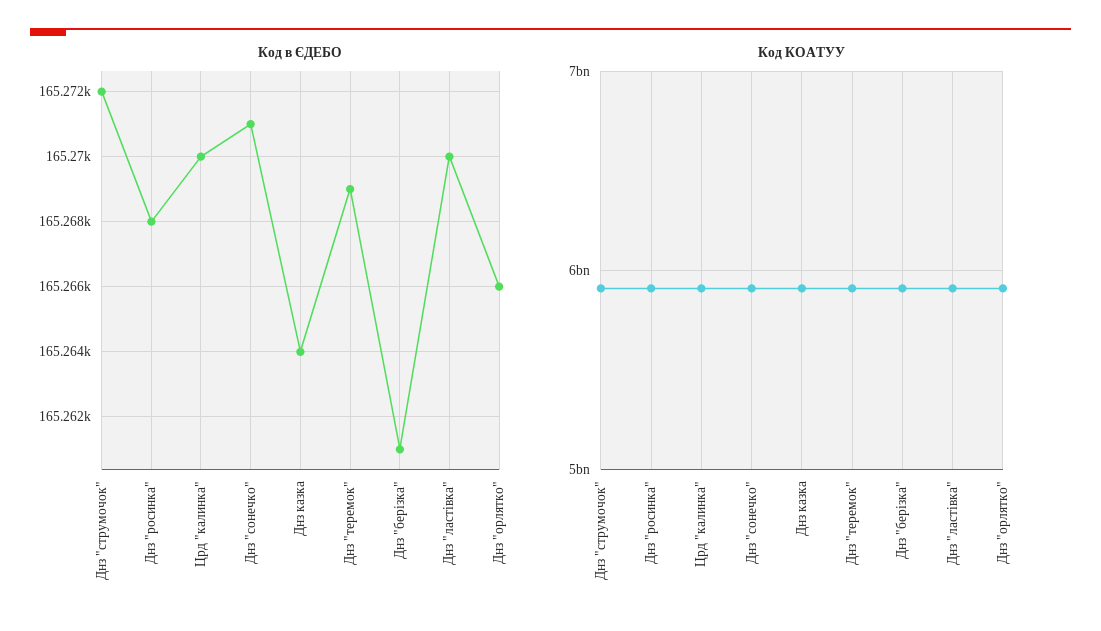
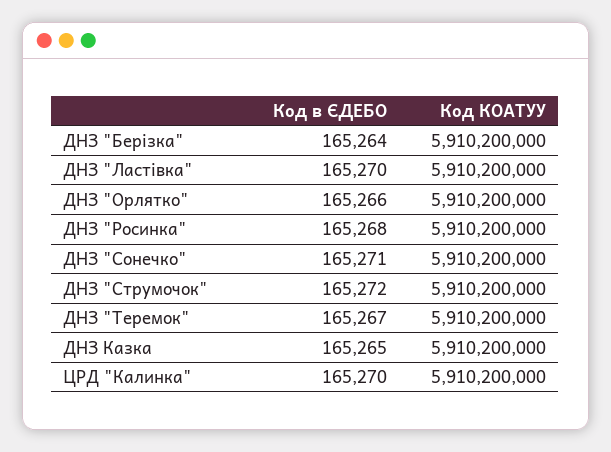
  {
    "Код в ЄДЕБО": {
      "Днз \"струмочок\"": 165272,
      "Днз \"росинка\"": 165268,
      "Црд \"калинка\"": 165270,
      "Днз \"сонечко\"": 165271,
-     "Днз казка": 165264,
+     "Днз казка": 165265,
-     "Днз \"теремок\"": 165269,
+     "Днз \"теремок\"": 165267,
-     "Днз \"берізка\"": 165261,
+     "Днз \"берізка\"": 165264,
      "Днз \"ластівка\"": 165270,
      "Днз \"орлятко\"": 165266
    },
    "Код КОАТУУ": {
      "Днз \"струмочок\"": 5910200000,
      "Днз \"росинка\"": 5910200000,
      "Црд \"калинка\"": 5910200000,
      "Днз \"сонечко\"": 5910200000,
      "Днз казка": 5910200000,
      "Днз \"теремок\"": 5910200000,
      "Днз \"берізка\"": 5910200000,
      "Днз \"ластівка\"": 5910200000,
      "Днз \"орлятко\"": 5910200000
    }
  }

